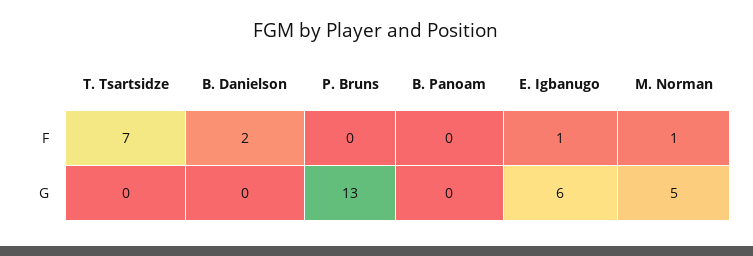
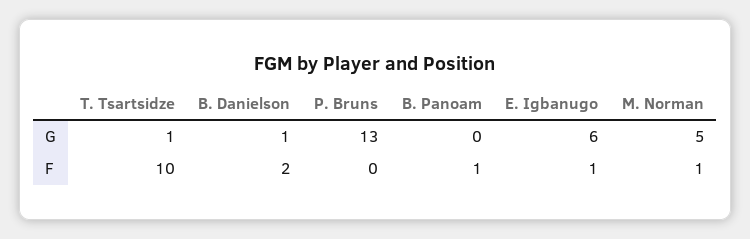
  {
    "T. Tsartsidze": {
-     "F": 7,
+     "F": 10,
-     "G": 0
+     "G": 1
    },
    "B. Danielson": {
      "F": 2,
-     "G": 0
+     "G": 1
    },
    "P. Bruns": {
      "F": 0,
      "G": 13
    },
    "B. Panoam": {
-     "F": 0,
+     "F": 1,
      "G": 0
    },
    "E. Igbanugo": {
      "F": 1,
      "G": 6
    },
    "M. Norman": {
      "F": 1,
      "G": 5
    }
  }

